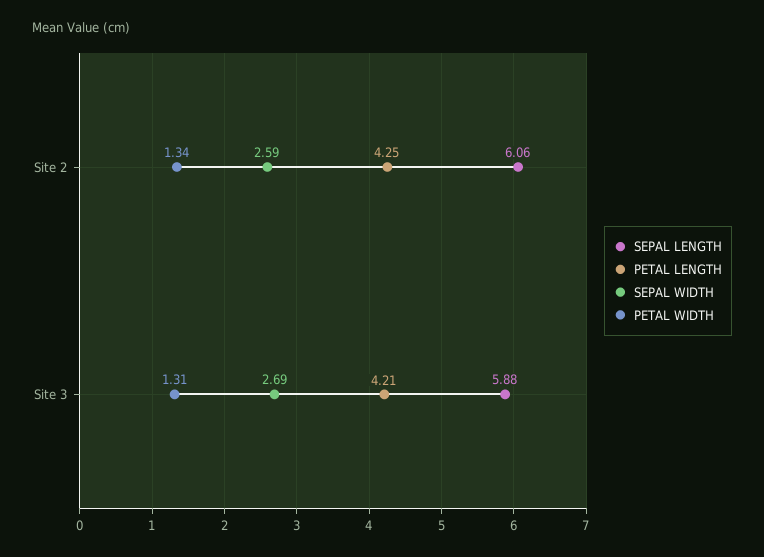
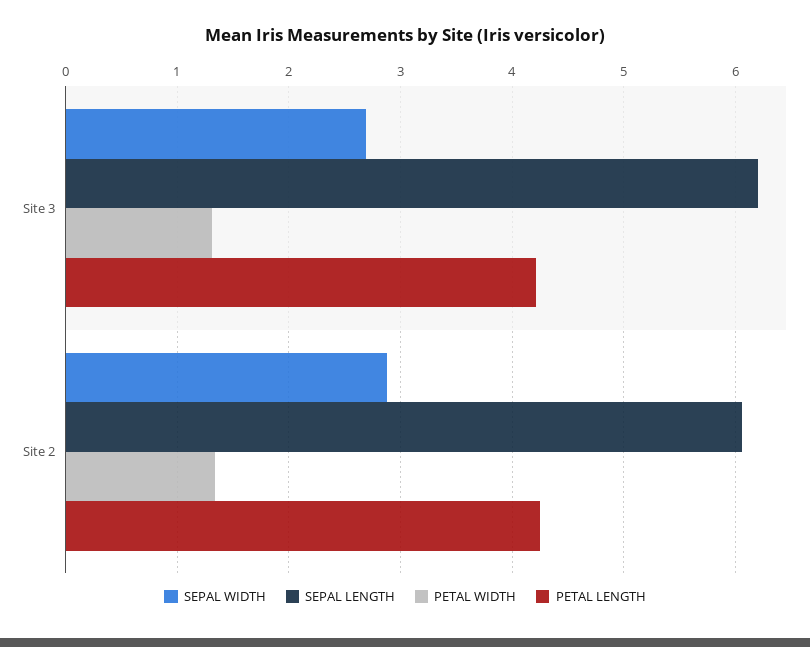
  {
    "SEPAL LENGTH": {
      "Site 2": 6.06,
-     "Site 3": 5.88
+     "Site 3": 6.2
    },
    "PETAL LENGTH": {
      "Site 2": 4.25,
      "Site 3": 4.21
    },
    "SEPAL WIDTH": {
-     "Site 2": 2.59,
+     "Site 2": 2.9,
      "Site 3": 2.69
    },
    "PETAL WIDTH": {
      "Site 2": 1.34,
      "Site 3": 1.31
    }
  }

